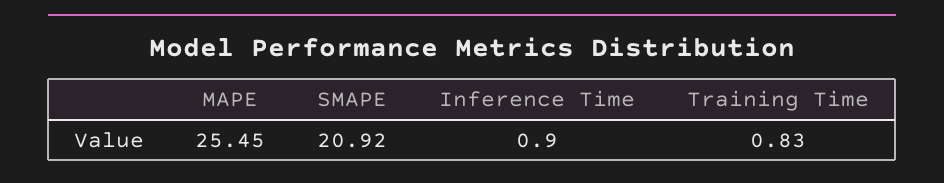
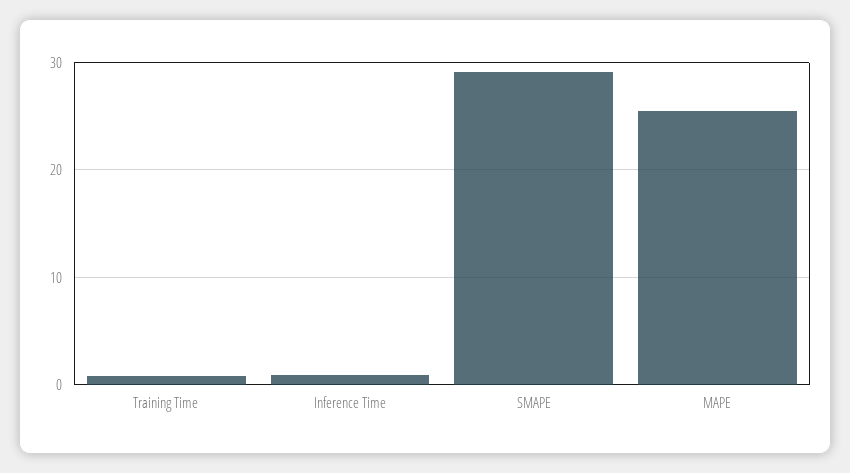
  {
    "MAPE": 25.45,
-   "SMAPE": 20.92,
+   "SMAPE": 29,
    "Inference Time": 0.9,
    "Training Time": 0.83
  }

